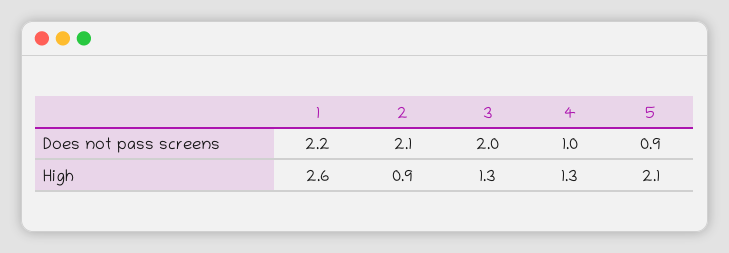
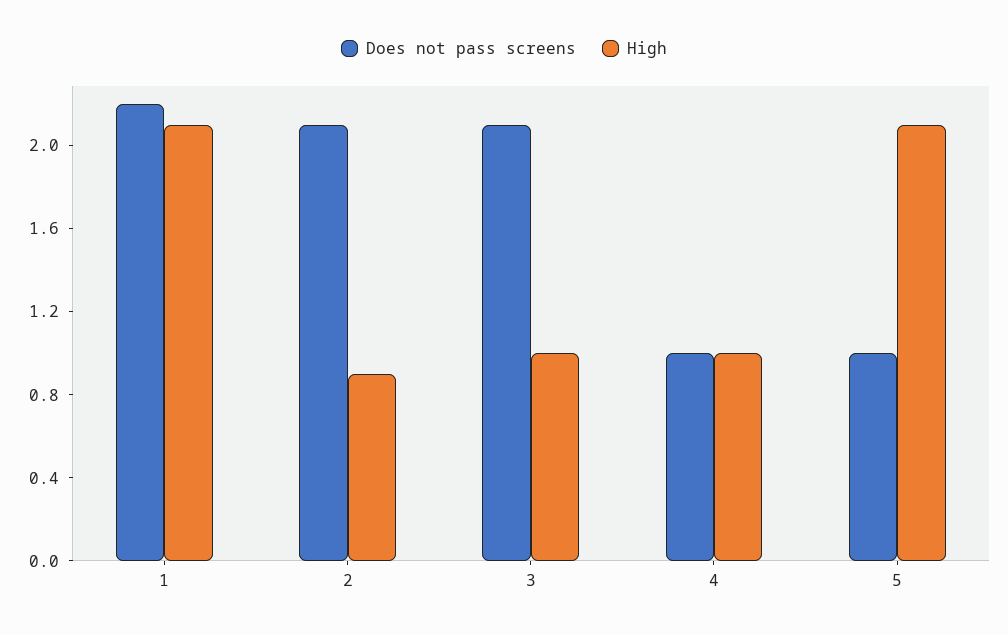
  {
    "Does not pass screens": {
      "1": 2.2,
      "2": 2.1,
-     "3": 2,
+     "3": 2.1,
      "4": 1,
-     "5": 0.9
+     "5": 1
    },
    "High": {
-     "1": 2.6,
+     "1": 2.1,
      "2": 0.9,
-     "3": 1.3,
+     "3": 1,
-     "4": 1.3,
+     "4": 1,
      "5": 2.1
    }
  }

